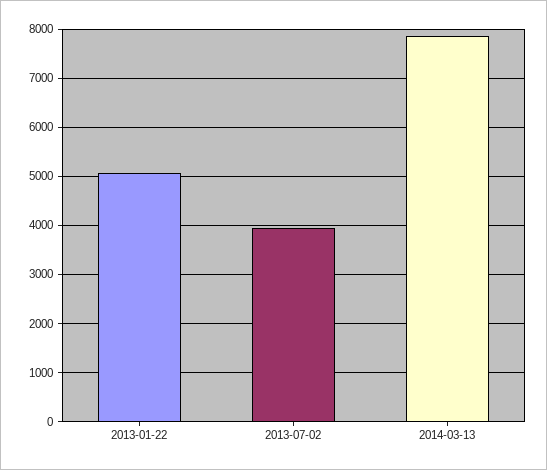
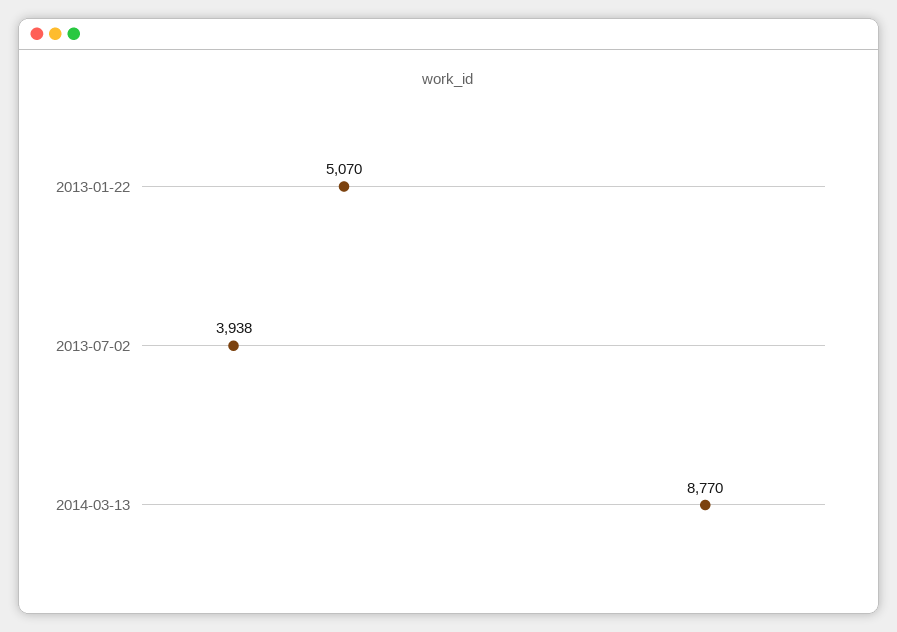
  {
    "2013-01-22": 5070,
    "2013-07-02": 3938,
-   "2014-03-13": 7800
+   "2014-03-13": 8770
  }

